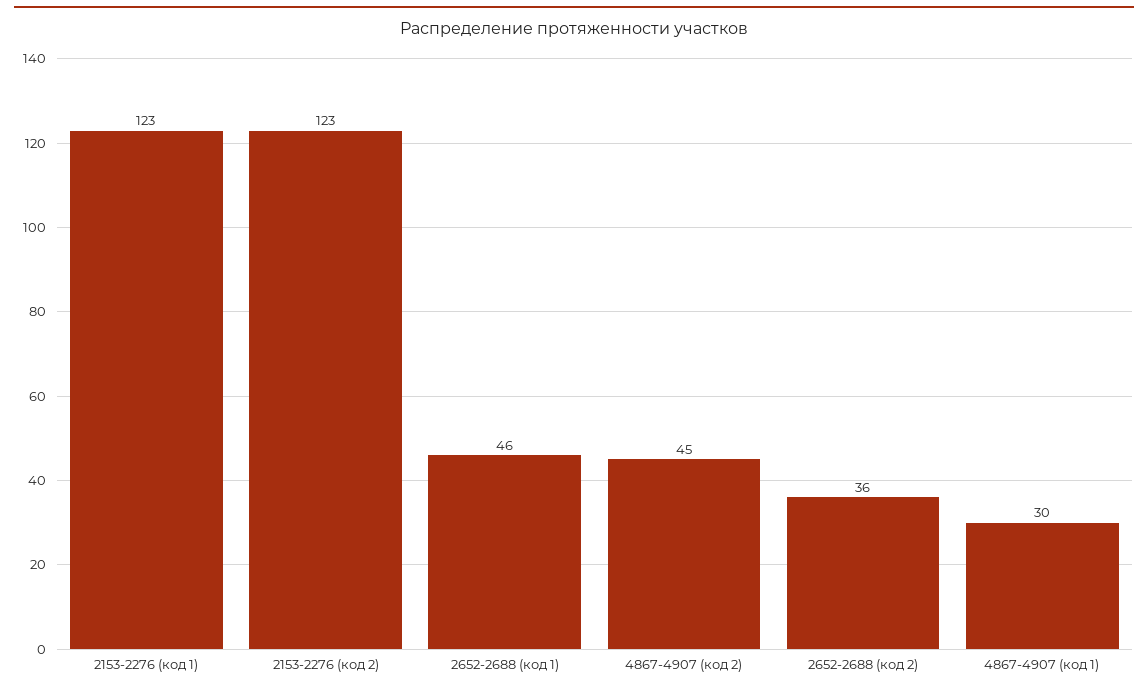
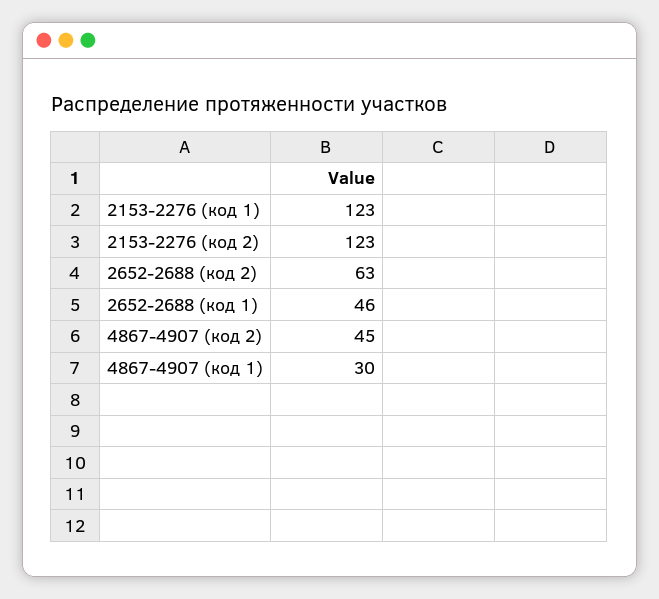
  {
    "2153-2276 (код 1)": 123,
    "2153-2276 (код 2)": 123,
    "2652-2688 (код 1)": 46,
    "4867-4907 (код 2)": 45,
-   "2652-2688 (код 2)": 36,
+   "2652-2688 (код 2)": 63,
    "4867-4907 (код 1)": 30
  }

